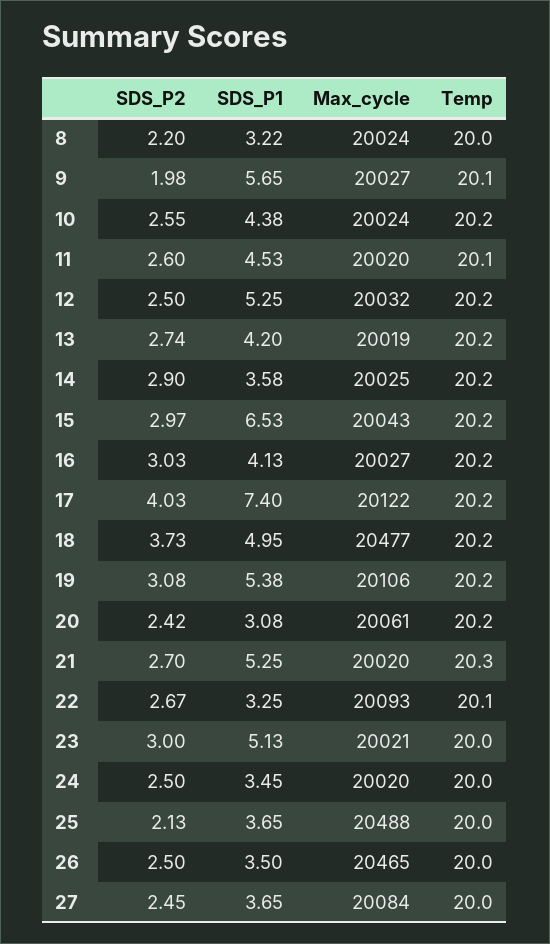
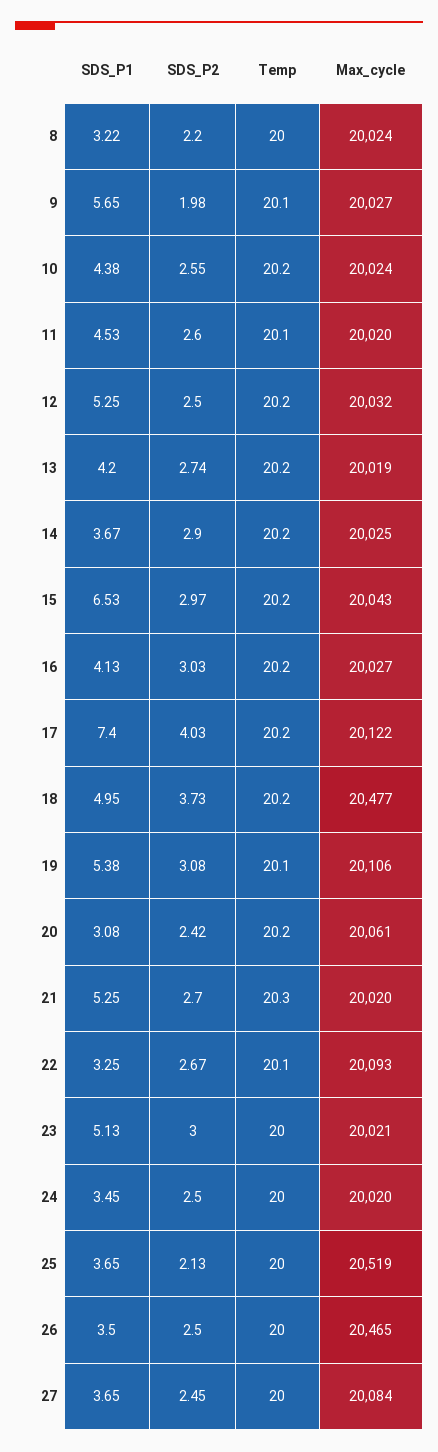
  {
    "SDS_P2": {
      "8": 2.2,
      "9": 1.98,
      "10": 2.55,
      "11": 2.6,
      "12": 2.5,
      "13": 2.74,
      "14": 2.9,
      "15": 2.97,
      "16": 3.03,
      "17": 4.03,
      "18": 3.73,
      "19": 3.08,
      "20": 2.42,
      "21": 2.7,
      "22": 2.67,
      "23": 3,
      "24": 2.5,
      "25": 2.13,
      "26": 2.5,
      "27": 2.45
    },
    "SDS_P1": {
      "8": 3.22,
      "9": 5.65,
      "10": 4.38,
      "11": 4.53,
      "12": 5.25,
      "13": 4.2,
-     "14": 3.58,
+     "14": 3.67,
      "15": 6.53,
      "16": 4.13,
      "17": 7.4,
      "18": 4.95,
      "19": 5.38,
      "20": 3.08,
      "21": 5.25,
      "22": 3.25,
      "23": 5.13,
      "24": 3.45,
      "25": 3.65,
      "26": 3.5,
      "27": 3.65
    },
    "Max_cycle": {
      "8": 20024,
      "9": 20027,
      "10": 20024,
      "11": 20020,
      "12": 20032,
      "13": 20019,
      "14": 20025,
      "15": 20043,
      "16": 20027,
      "17": 20122,
      "18": 20477,
      "19": 20106,
      "20": 20061,
      "21": 20020,
      "22": 20093,
      "23": 20021,
      "24": 20020,
-     "25": 20488,
+     "25": 20519,
      "26": 20465,
      "27": 20084
    },
    "Temp": {
      "8": 20,
      "9": 20.1,
      "10": 20.2,
      "11": 20.1,
      "12": 20.2,
      "13": 20.2,
      "14": 20.2,
      "15": 20.2,
      "16": 20.2,
      "17": 20.2,
      "18": 20.2,
-     "19": 20.2,
+     "19": 20.1,
      "20": 20.2,
      "21": 20.3,
      "22": 20.1,
      "23": 20,
      "24": 20,
      "25": 20,
      "26": 20,
      "27": 20
    }
  }

